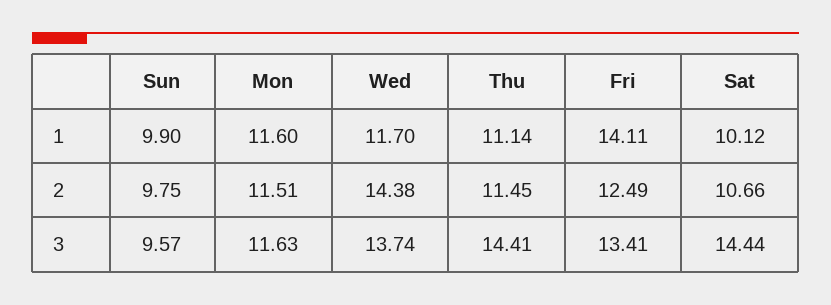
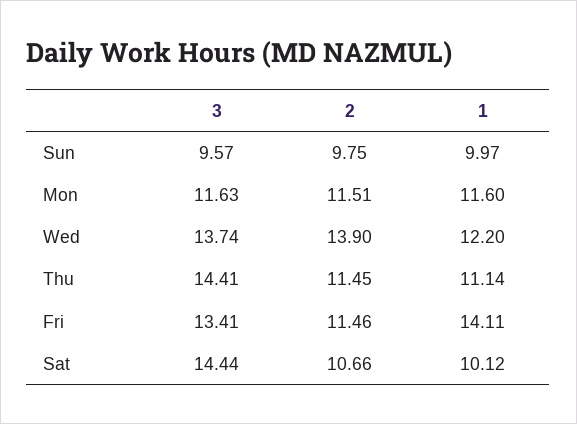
  {
    "Sun": {
-     "1": 9.9,
+     "1": 9.97,
      "2": 9.75,
      "3": 9.57
    },
    "Mon": {
      "1": 11.6,
      "2": 11.51,
      "3": 11.63
    },
    "Wed": {
-     "1": 11.7,
+     "1": 12.2,
-     "2": 14.38,
+     "2": 13.9,
      "3": 13.74
    },
    "Thu": {
      "1": 11.14,
      "2": 11.45,
      "3": 14.41
    },
    "Fri": {
      "1": 14.11,
-     "2": 12.49,
+     "2": 11.46,
      "3": 13.41
    },
    "Sat": {
      "1": 10.12,
      "2": 10.66,
      "3": 14.44
    }
  }

